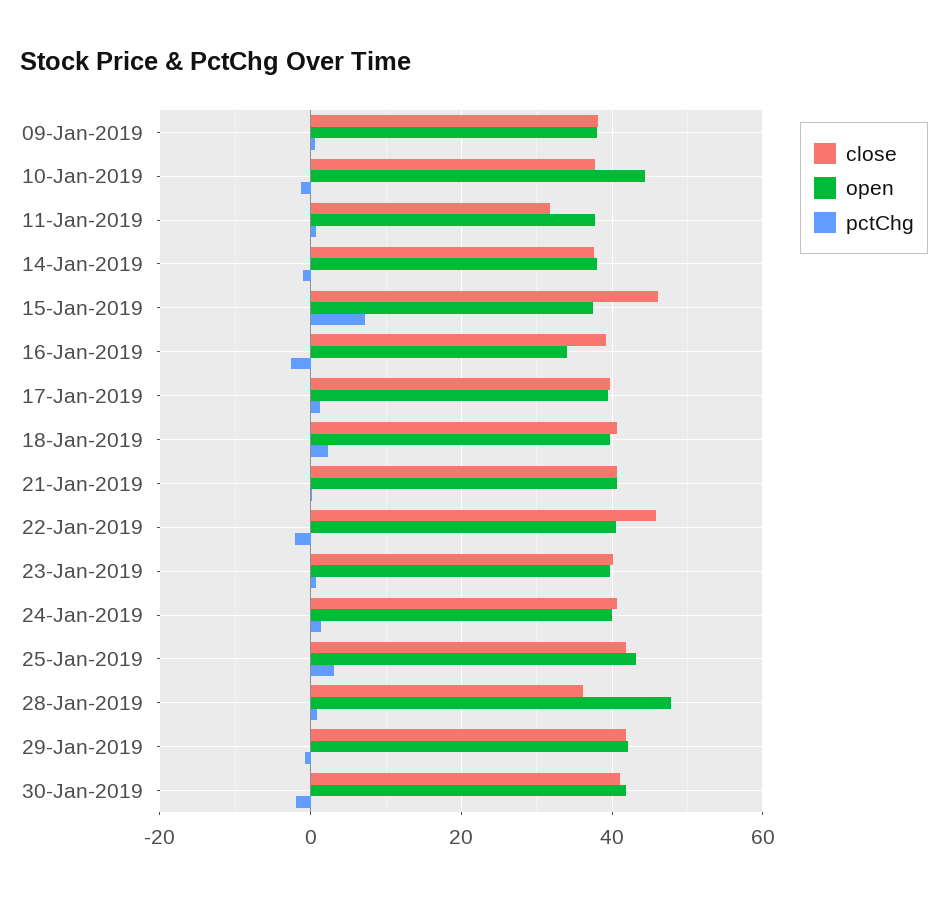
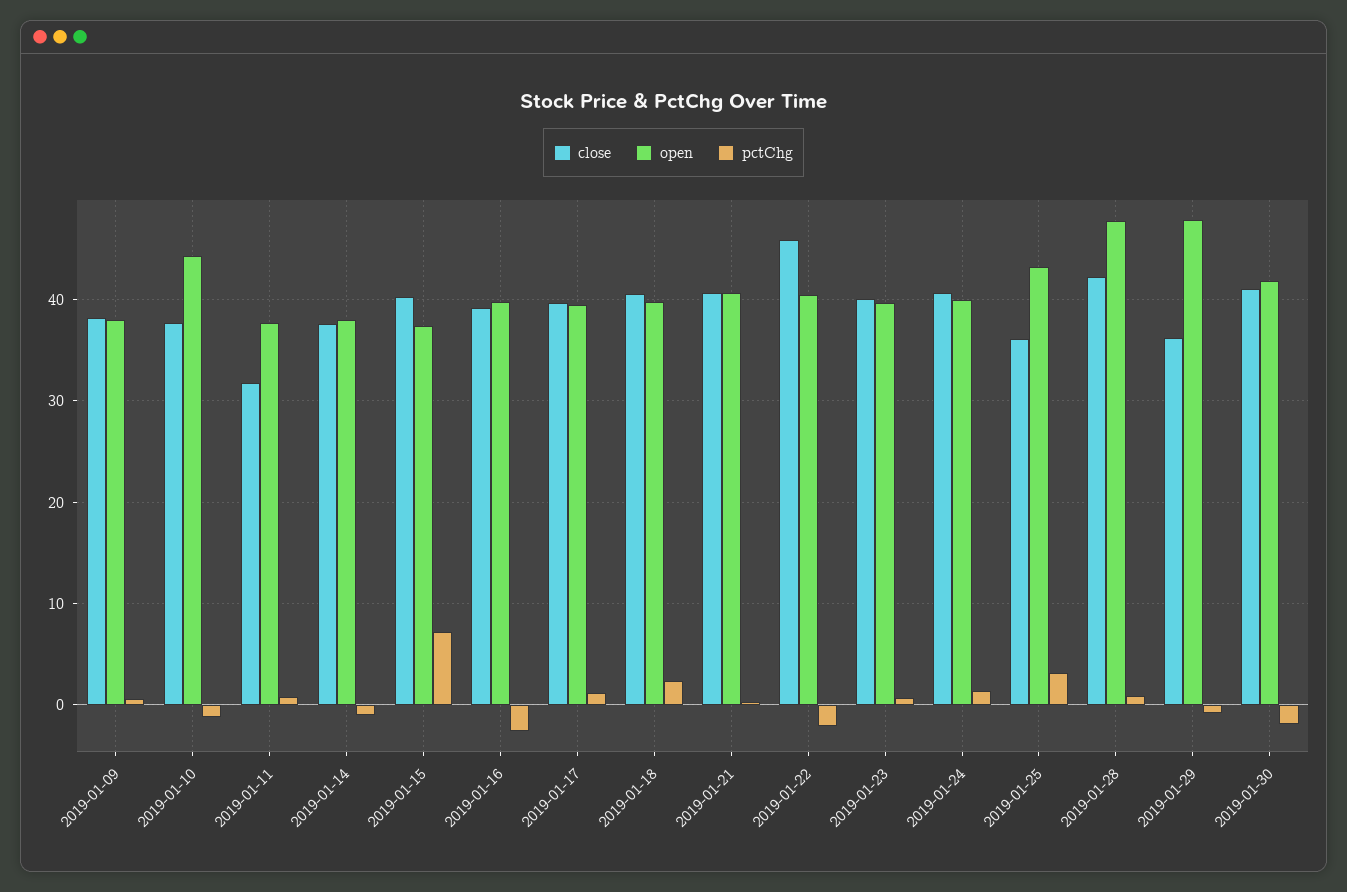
  {
    "close": {
      "09-Jan-2019": 38,
      "10-Jan-2019": 38,
      "11-Jan-2019": 32,
      "14-Jan-2019": 38,
-     "15-Jan-2019": 46,
+     "15-Jan-2019": 40,
      "16-Jan-2019": 39,
      "17-Jan-2019": 40,
      "18-Jan-2019": 41,
      "21-Jan-2019": 41,
      "22-Jan-2019": 46,
      "23-Jan-2019": 40,
      "24-Jan-2019": 41,
-     "25-Jan-2019": 42,
+     "25-Jan-2019": 36,
-     "28-Jan-2019": 36,
+     "28-Jan-2019": 42,
-     "29-Jan-2019": 42,
+     "29-Jan-2019": 36,
      "30-Jan-2019": 41
    },
    "open": {
      "09-Jan-2019": 38,
      "10-Jan-2019": 44,
      "11-Jan-2019": 38,
      "14-Jan-2019": 38,
      "15-Jan-2019": 37,
-     "16-Jan-2019": 34,
+     "16-Jan-2019": 40,
      "17-Jan-2019": 39,
      "18-Jan-2019": 40,
      "21-Jan-2019": 41,
      "22-Jan-2019": 40,
      "23-Jan-2019": 40,
      "24-Jan-2019": 40,
      "25-Jan-2019": 43,
      "28-Jan-2019": 48,
-     "29-Jan-2019": 42,
+     "29-Jan-2019": 48,
      "30-Jan-2019": 42
    },
    "pctChg": {
      "09-Jan-2019": 1,
      "10-Jan-2019": -1,
      "11-Jan-2019": 1,
      "14-Jan-2019": -1,
      "15-Jan-2019": 7,
      "16-Jan-2019": -3,
      "17-Jan-2019": 1,
      "18-Jan-2019": 2,
      "21-Jan-2019": 0,
      "22-Jan-2019": -2,
      "23-Jan-2019": 1,
      "24-Jan-2019": 1,
      "25-Jan-2019": 3,
      "28-Jan-2019": 1,
      "29-Jan-2019": -1,
      "30-Jan-2019": -2
    }
  }

